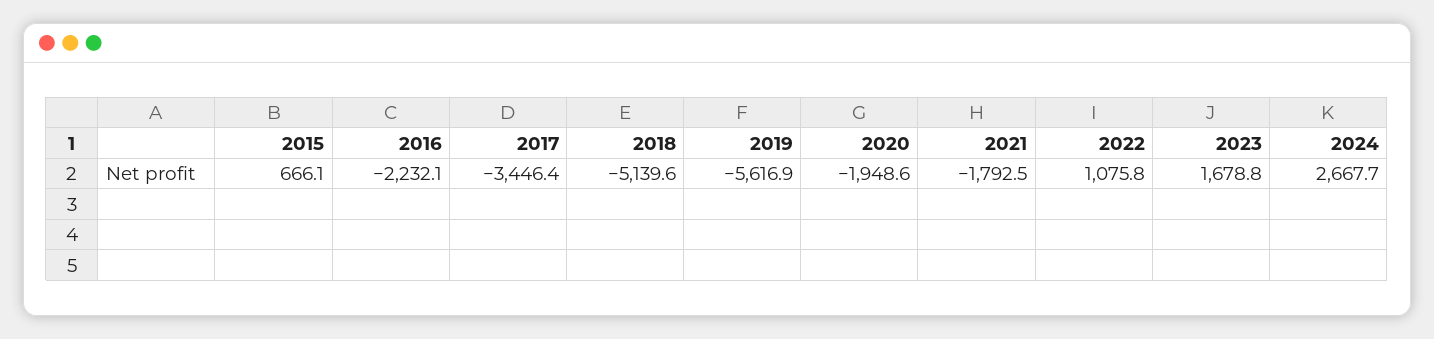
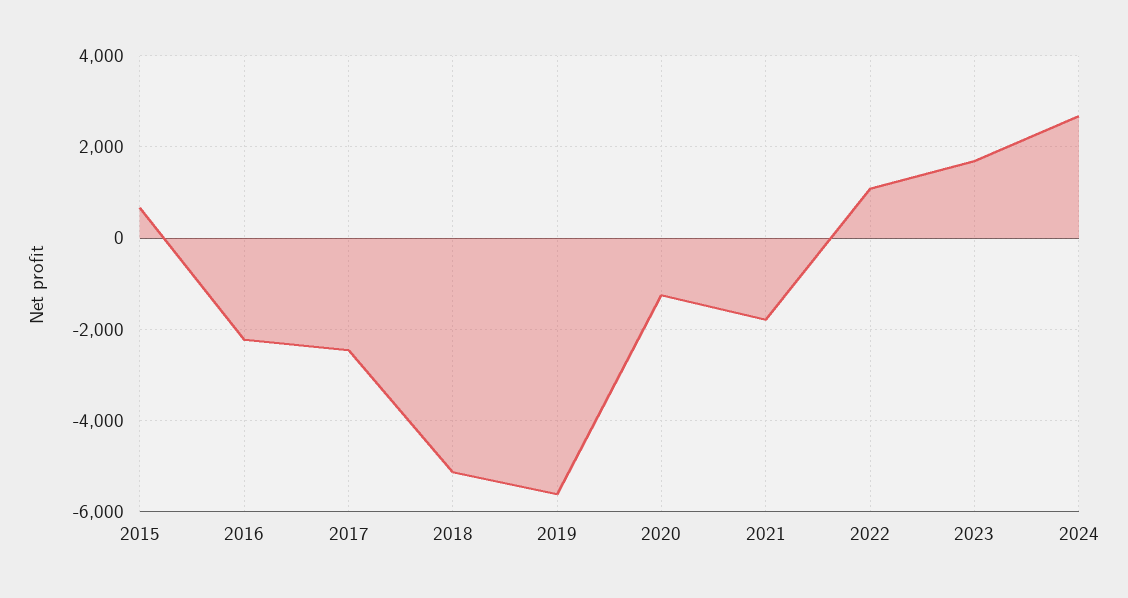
  {
    "2015": 666.1,
    "2016": -2232.1,
-   "2017": -3446.4,
+   "2017": -2400,
    "2018": -5139.6,
    "2019": -5616.9,
-   "2020": -1948.6,
+   "2020": -1200,
    "2021": -1792.5,
    "2022": 1075.8,
    "2023": 1678.8,
    "2024": 2667.7
  }

